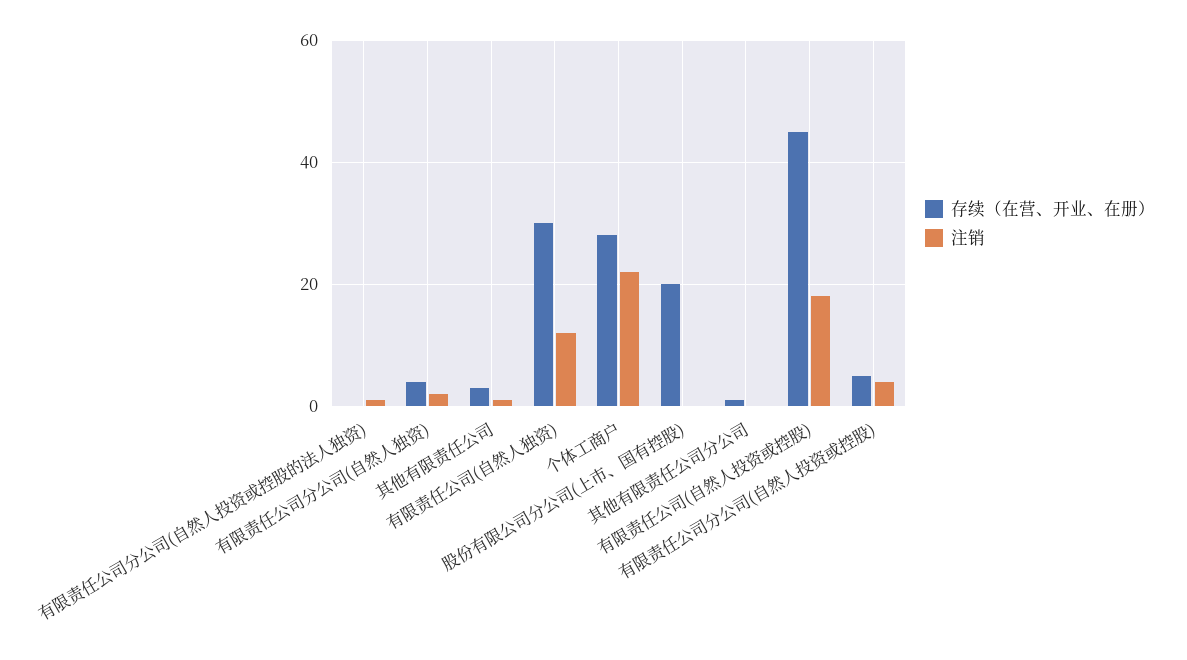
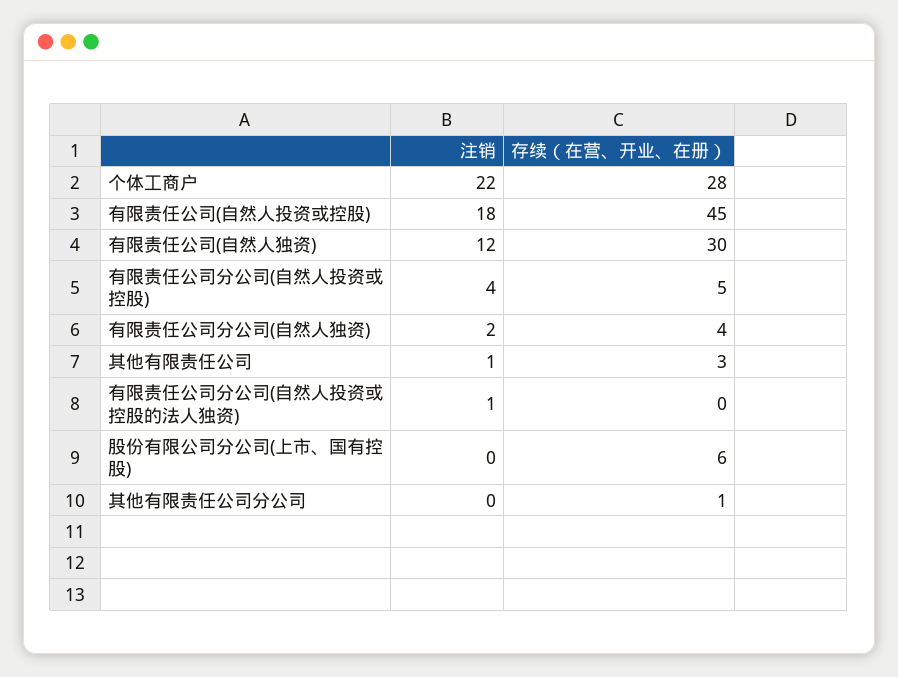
  {
    "存续（在营、开业、在册）": {
      "有限责任公司分公司(自然人投资或控股的法人独资)": 0,
      "有限责任公司分公司(自然人独资)": 4,
      "其他有限责任公司": 3,
      "有限责任公司(自然人独资)": 30,
      "个体工商户": 28,
-     "股份有限公司分公司(上市、国有控股)": 20,
+     "股份有限公司分公司(上市、国有控股)": 6,
      "其他有限责任公司分公司": 1,
      "有限责任公司(自然人投资或控股)": 45,
      "有限责任公司分公司(自然人投资或控股)": 5
    },
    "注销": {
      "有限责任公司分公司(自然人投资或控股的法人独资)": 1,
      "有限责任公司分公司(自然人独资)": 2,
      "其他有限责任公司": 1,
      "有限责任公司(自然人独资)": 12,
      "个体工商户": 22,
      "股份有限公司分公司(上市、国有控股)": 0,
      "其他有限责任公司分公司": 0,
      "有限责任公司(自然人投资或控股)": 18,
      "有限责任公司分公司(自然人投资或控股)": 4
    }
  }

